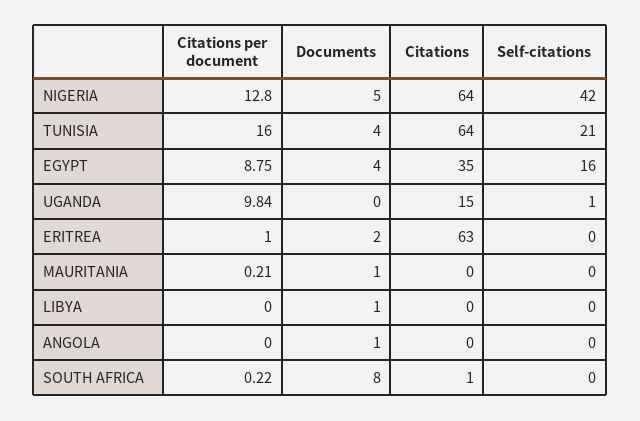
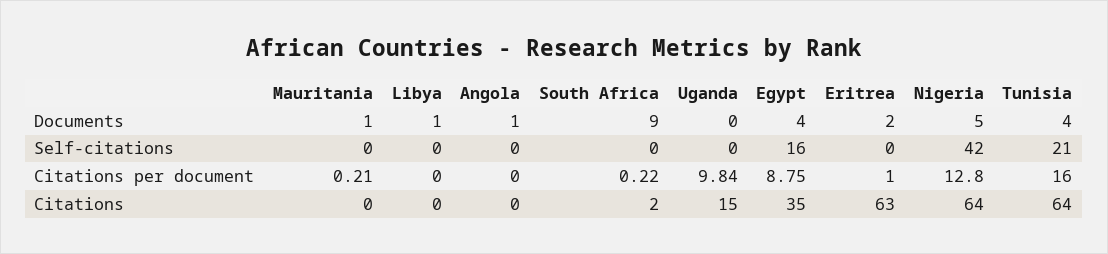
  {
    "Citations per document": {
      "NIGERIA": 12.8,
      "TUNISIA": 16,
      "EGYPT": 8.75,
      "UGANDA": 9.84,
      "ERITREA": 1,
      "MAURITANIA": 0.21,
      "LIBYA": 0,
      "ANGOLA": 0,
      "SOUTH AFRICA": 0.22
    },
    "Documents": {
      "NIGERIA": 5,
      "TUNISIA": 4,
      "EGYPT": 4,
      "UGANDA": 0,
      "ERITREA": 2,
      "MAURITANIA": 1,
      "LIBYA": 1,
      "ANGOLA": 1,
-     "SOUTH AFRICA": 8
+     "SOUTH AFRICA": 9
    },
    "Citations": {
      "NIGERIA": 64,
      "TUNISIA": 64,
      "EGYPT": 35,
      "UGANDA": 15,
      "ERITREA": 63,
      "MAURITANIA": 0,
      "LIBYA": 0,
      "ANGOLA": 0,
-     "SOUTH AFRICA": 1
+     "SOUTH AFRICA": 2
    },
    "Self-citations": {
      "NIGERIA": 42,
      "TUNISIA": 21,
      "EGYPT": 16,
-     "UGANDA": 1,
+     "UGANDA": 0,
      "ERITREA": 0,
      "MAURITANIA": 0,
      "LIBYA": 0,
      "ANGOLA": 0,
      "SOUTH AFRICA": 0
    }
  }

